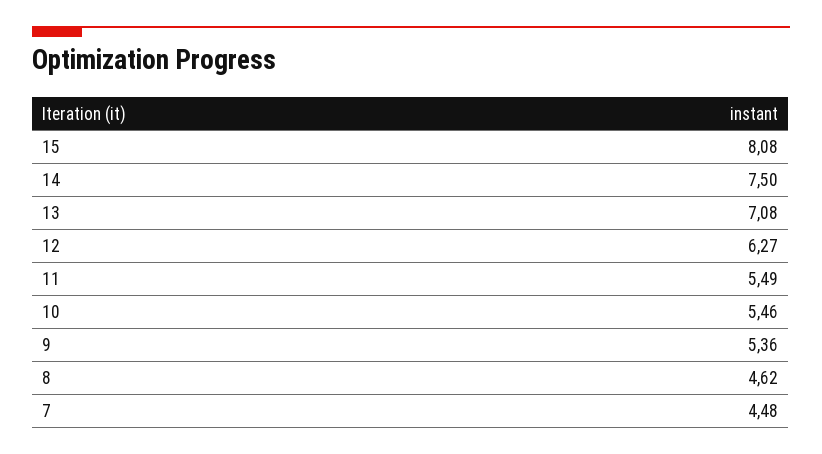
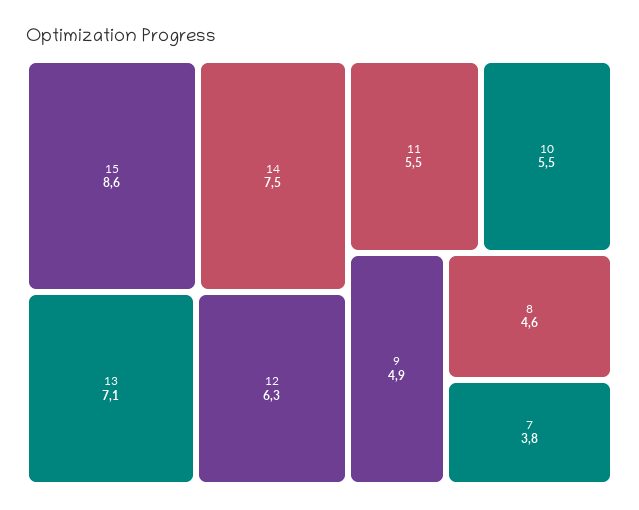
  {
-   "15": 8.08,
+   "15": 8.6,
    "14": 7.5,
    "13": 7.08,
    "12": 6.27,
    "11": 5.49,
    "10": 5.46,
-   "9": 5.36,
+   "9": 4.9,
    "8": 4.62,
-   "7": 4.48
+   "7": 3.8
  }

